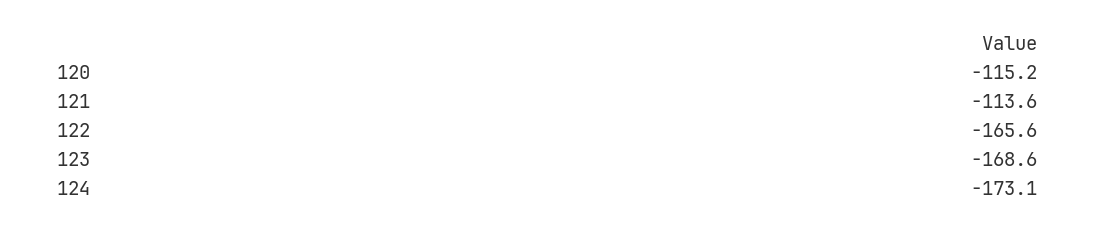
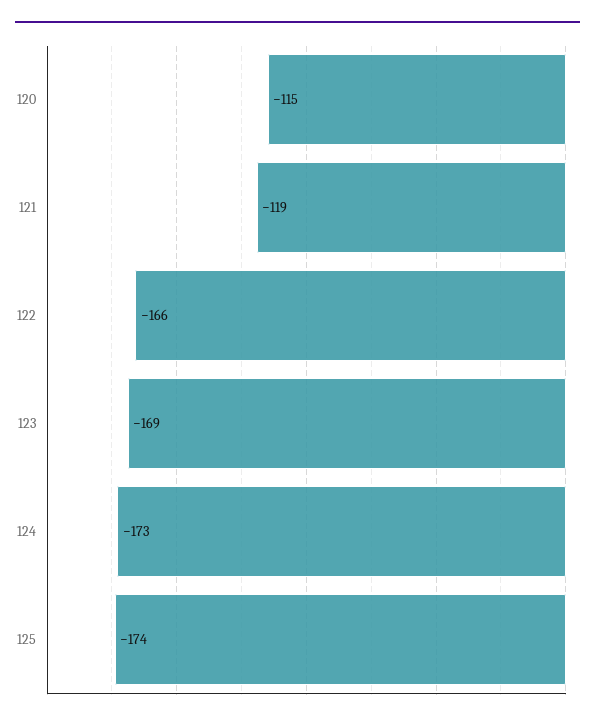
  {
    "120": -115.2,
-   "121": -113.6,
+   "121": -119,
    "122": -165.6,
    "123": -168.6,
-   "124": -173.1
+   "124": -173.1,
+   "125": -174
  }

